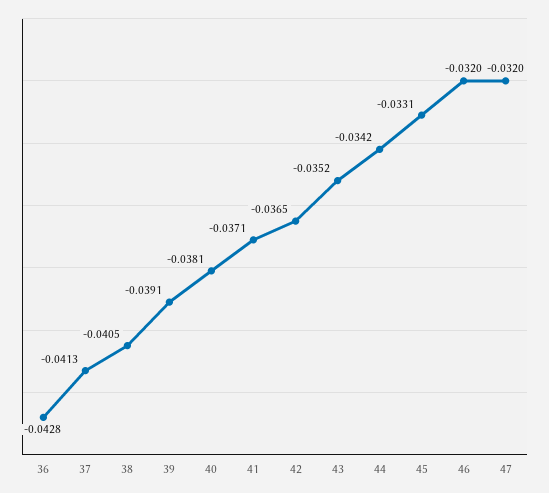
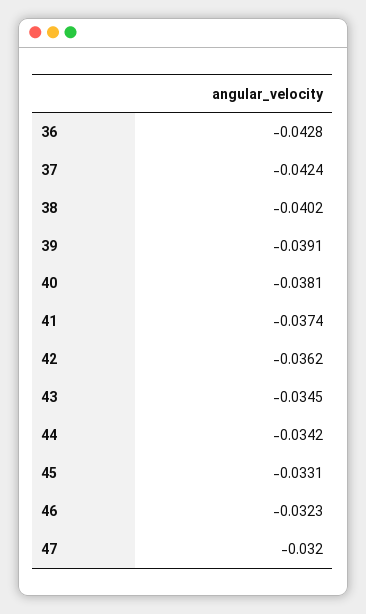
  {
    "36": -0.0428,
-   "37": -0.0413,
+   "37": -0.0424,
-   "38": -0.0405,
+   "38": -0.0402,
    "39": -0.0391,
    "40": -0.0381,
-   "41": -0.0371,
+   "41": -0.0374,
-   "42": -0.0365,
+   "42": -0.0362,
-   "43": -0.0352,
+   "43": -0.0345,
    "44": -0.0342,
    "45": -0.0331,
-   "46": -0.032,
+   "46": -0.0323,
    "47": -0.032
  }

